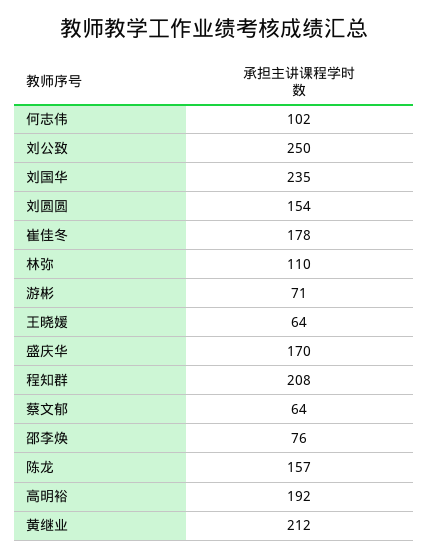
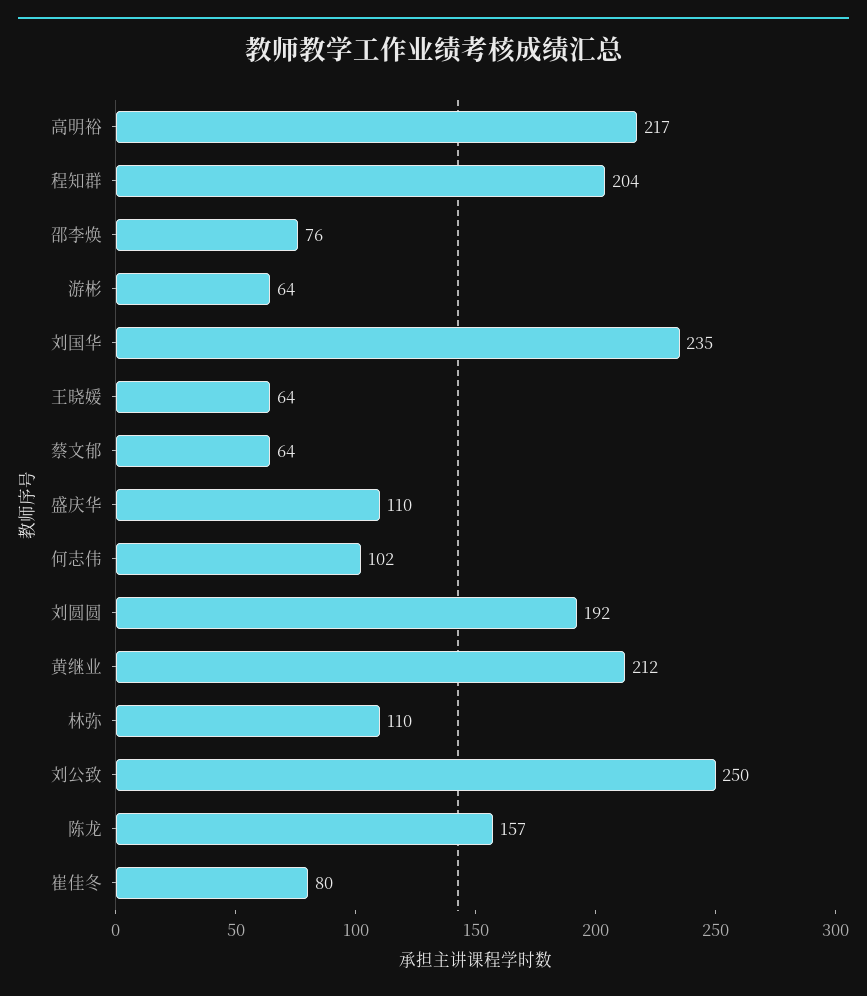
  {
    "何志伟": 102,
    "刘公致": 250,
    "刘国华": 235,
-   "刘圆圆": 154,
+   "刘圆圆": 192,
-   "崔佳冬": 178,
+   "崔佳冬": 80,
    "林弥": 110,
-   "游彬": 71,
+   "游彬": 64,
    "王晓媛": 64,
-   "盛庆华": 170,
+   "盛庆华": 110,
-   "程知群": 208,
+   "程知群": 204,
    "蔡文郁": 64,
    "邵李焕": 76,
    "陈龙": 157,
-   "高明裕": 192,
+   "高明裕": 217,
    "黄继业": 212
  }

